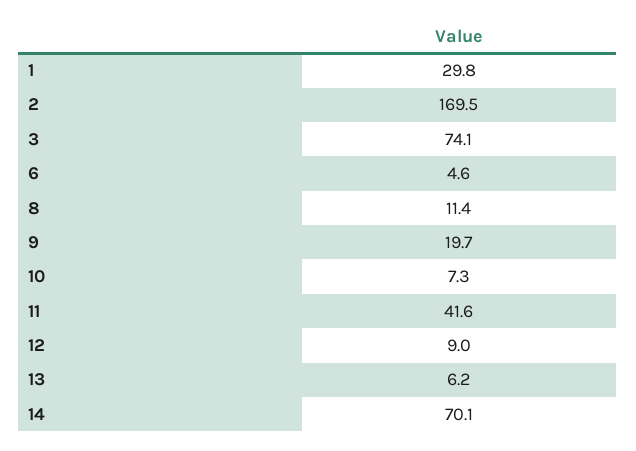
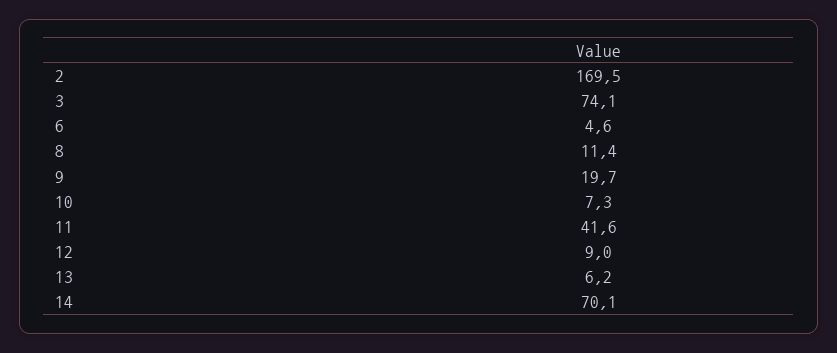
  {
-   "1": 29.8,
    "2": 169.5,
    "3": 74.1,
    "6": 4.6,
    "8": 11.4,
    "9": 19.7,
    "10": 7.3,
    "11": 41.6,
    "12": 9,
    "13": 6.2,
    "14": 70.1
  }

